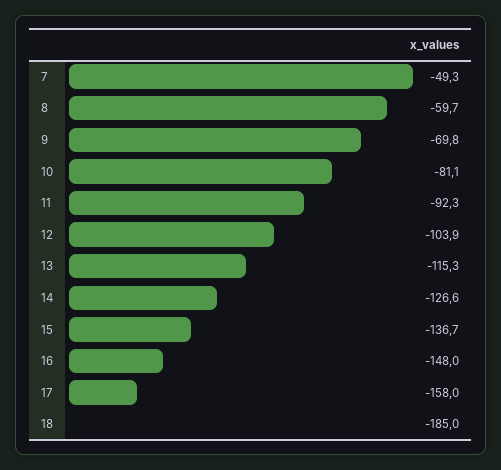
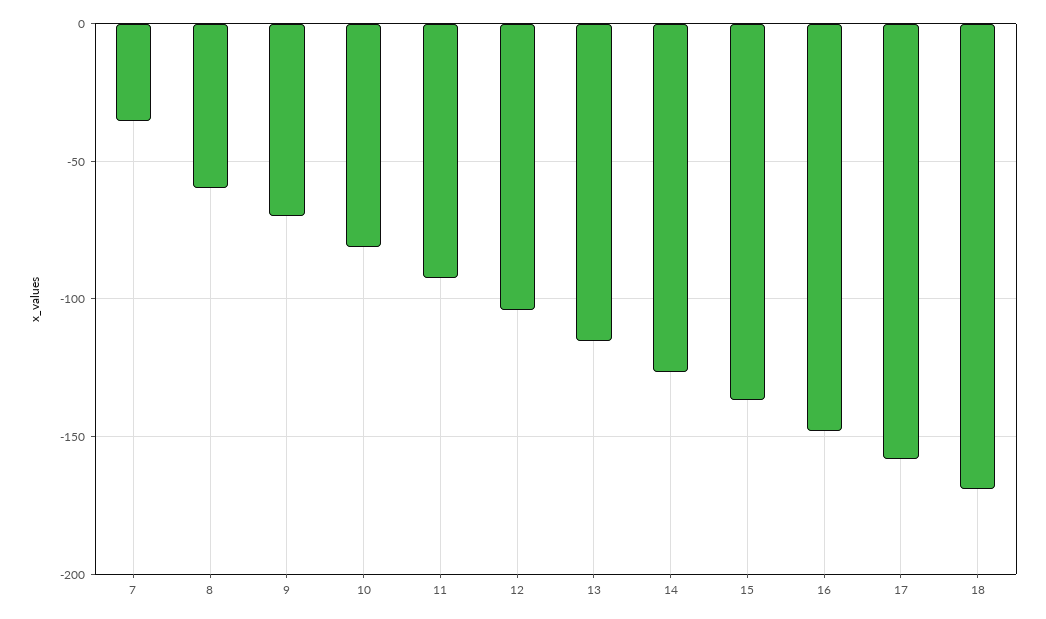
  {
-   "7": -49.3,
+   "7": -35,
    "8": -59.7,
    "9": -69.8,
    "10": -81.1,
    "11": -92.3,
    "12": -103.9,
    "13": -115.3,
    "14": -126.6,
    "15": -136.7,
    "16": -148,
    "17": -158,
-   "18": -185
+   "18": -170
  }

